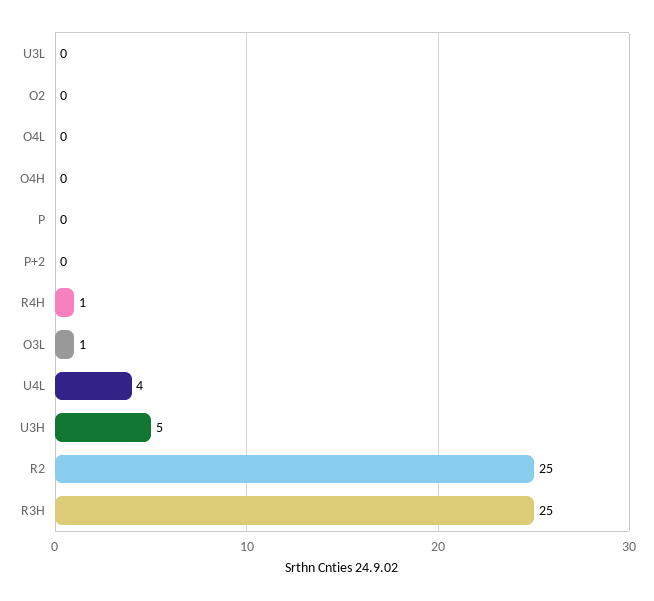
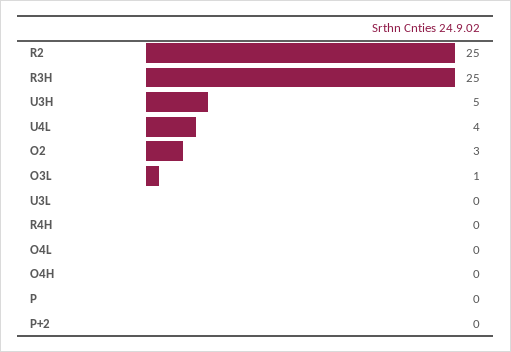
  {
    "U3L": 0,
-   "O2": 0,
+   "O2": 3,
    "O4L": 0,
    "O4H": 0,
    "P": 0,
    "P+2": 0,
-   "R4H": 1,
+   "R4H": 0,
    "O3L": 1,
    "U4L": 4,
    "U3H": 5,
    "R2": 25,
    "R3H": 25
  }

